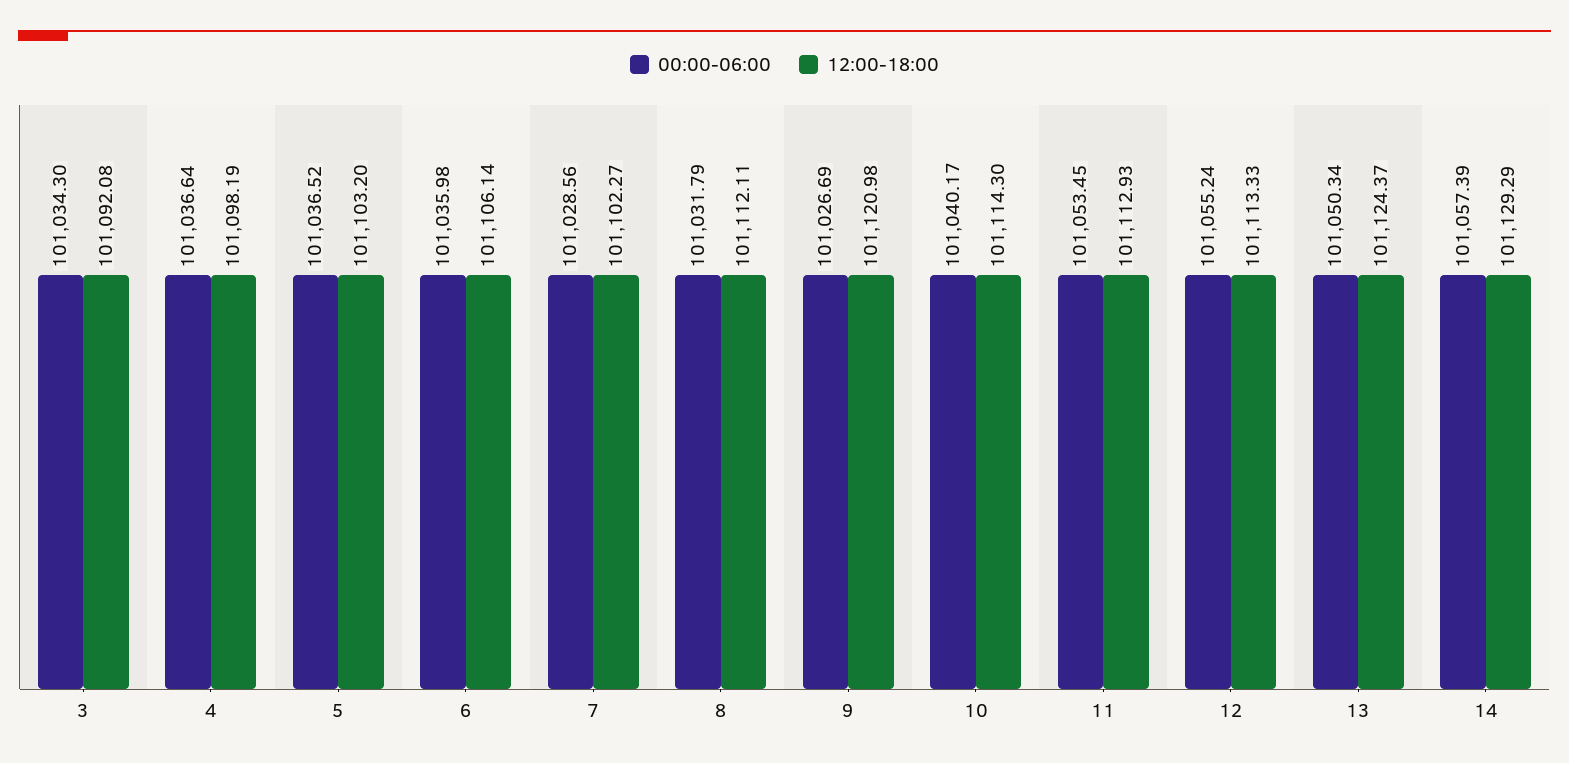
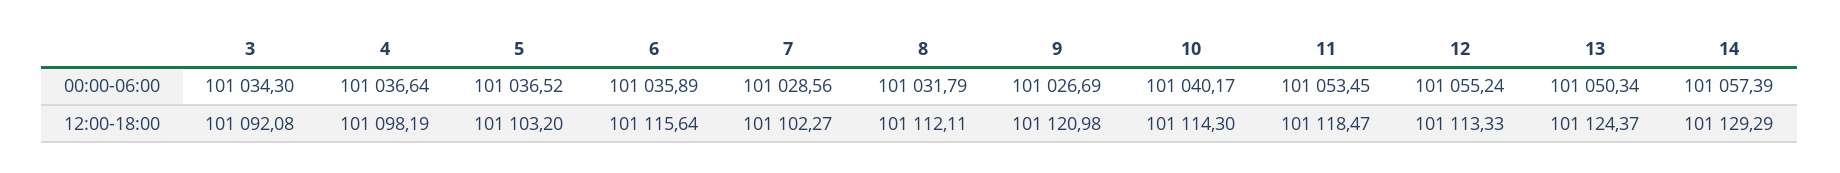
  {
    "00:00-06:00": {
      "3": 101034.3,
      "4": 101036.64,
      "5": 101036.52,
-     "6": 101035.98,
+     "6": 101035.89,
      "7": 101028.56,
      "8": 101031.79,
      "9": 101026.69,
      "10": 101040.17,
      "11": 101053.45,
      "12": 101055.24,
      "13": 101050.34,
      "14": 101057.39
    },
    "12:00-18:00": {
      "3": 101092.08,
      "4": 101098.19,
      "5": 101103.2,
-     "6": 101106.14,
+     "6": 101115.64,
      "7": 101102.27,
      "8": 101112.11,
      "9": 101120.98,
      "10": 101114.3,
-     "11": 101112.93,
+     "11": 101118.47,
      "12": 101113.33,
      "13": 101124.37,
      "14": 101129.29
    }
  }

